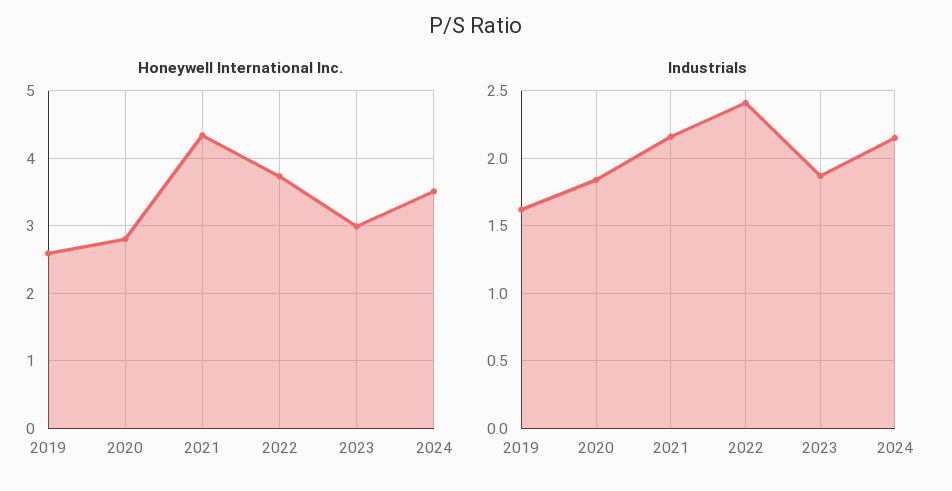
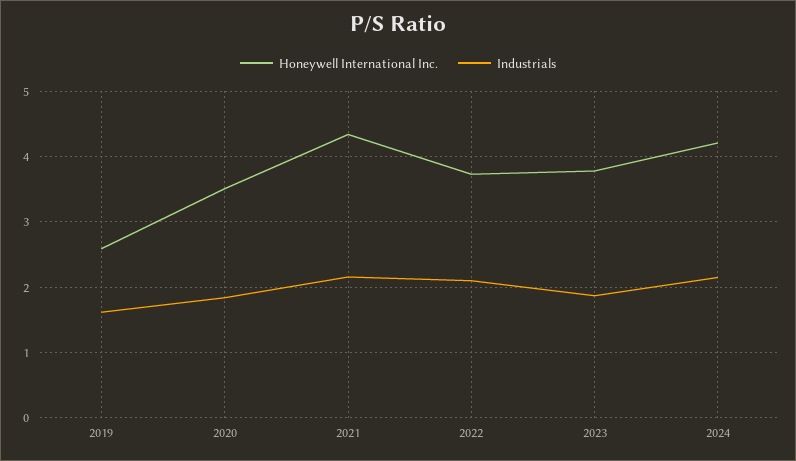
  {
    "Honeywell International Inc.": {
      "2019": 2.6,
-     "2020": 2.8,
+     "2020": 3.5,
      "2021": 4.3,
      "2022": 3.7,
-     "2023": 3,
+     "2023": 3.8,
-     "2024": 3.5
+     "2024": 4.2
    },
    "Industrials": {
      "2019": 1.6,
      "2020": 1.85,
      "2021": 2.15,
-     "2022": 2.4,
+     "2022": 2.1,
      "2023": 1.85,
      "2024": 2.15
    }
  }

